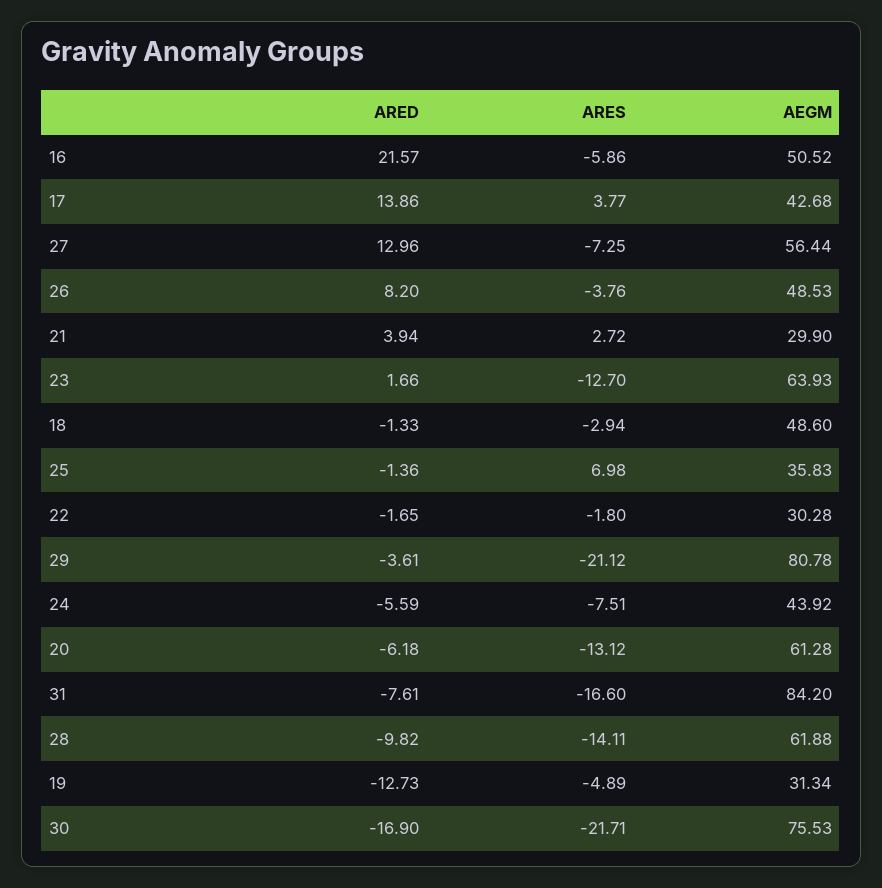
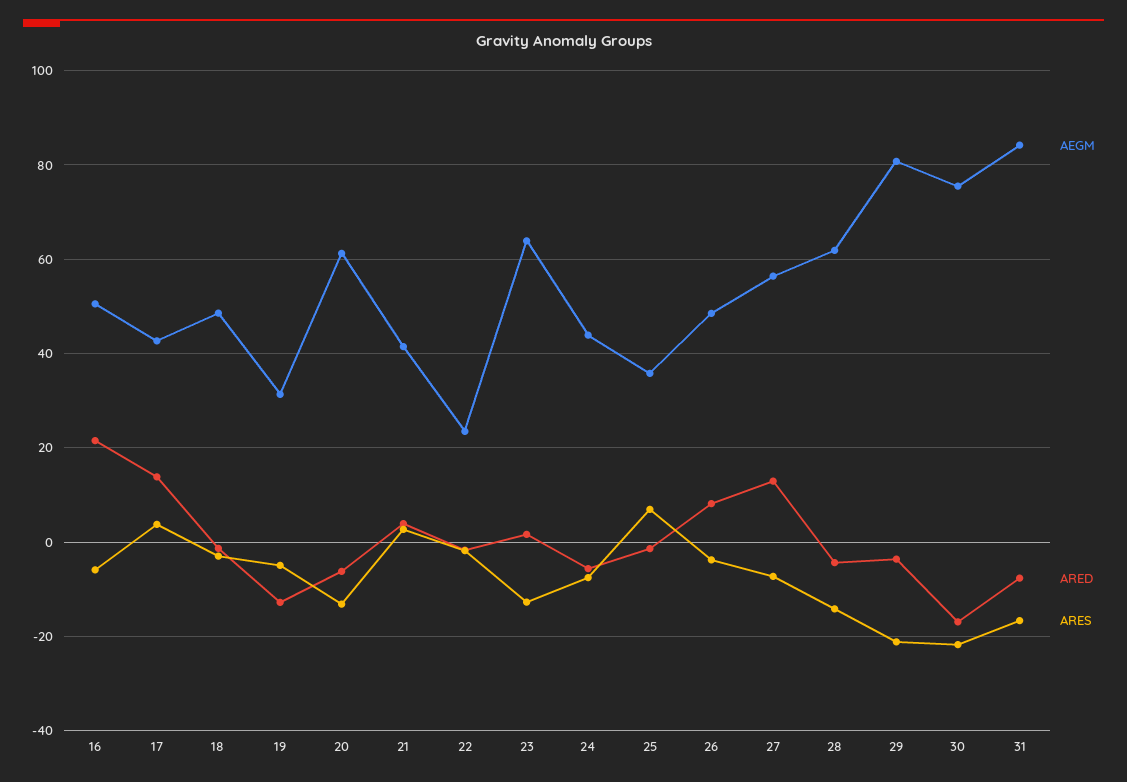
  {
    "ARED": {
      "16": 21.57,
      "17": 13.86,
      "27": 12.96,
      "26": 8.2,
      "21": 3.94,
      "23": 1.66,
      "18": -1.33,
      "25": -1.36,
      "22": -1.65,
      "29": -3.61,
      "24": -5.59,
      "20": -6.18,
      "31": -7.61,
-     "28": -9.82,
+     "28": -4,
      "19": -12.73,
      "30": -16.9
    },
    "ARES": {
      "16": -5.86,
      "17": 3.77,
      "27": -7.25,
      "26": -3.76,
      "21": 2.72,
      "23": -12.7,
      "18": -2.94,
      "25": 6.98,
      "22": -1.8,
      "29": -21.12,
      "24": -7.51,
      "20": -13.12,
      "31": -16.6,
      "28": -14.11,
      "19": -4.89,
      "30": -21.71
    },
    "AEGM": {
      "16": 50.52,
      "17": 42.68,
      "27": 56.44,
      "26": 48.53,
-     "21": 29.9,
+     "21": 42,
      "23": 63.93,
      "18": 48.6,
      "25": 35.83,
-     "22": 30.28,
+     "22": 24,
      "29": 80.78,
      "24": 43.92,
      "20": 61.28,
      "31": 84.2,
      "28": 61.88,
      "19": 31.34,
      "30": 75.53
    }
  }

